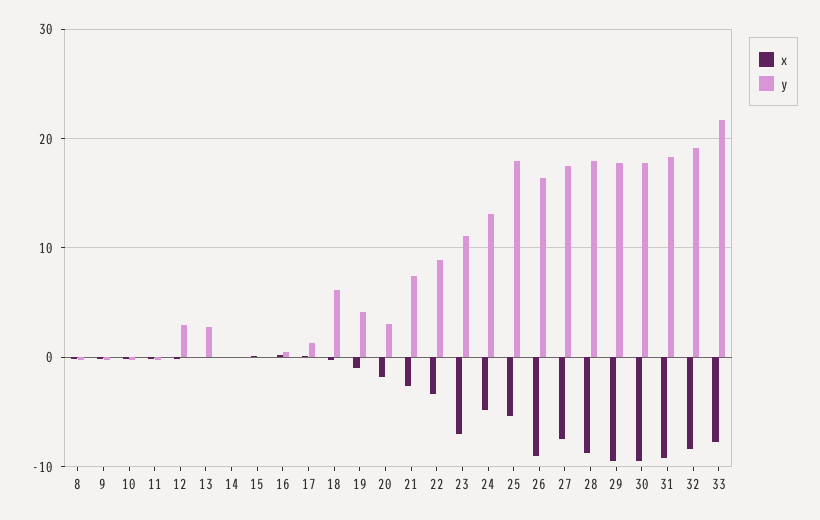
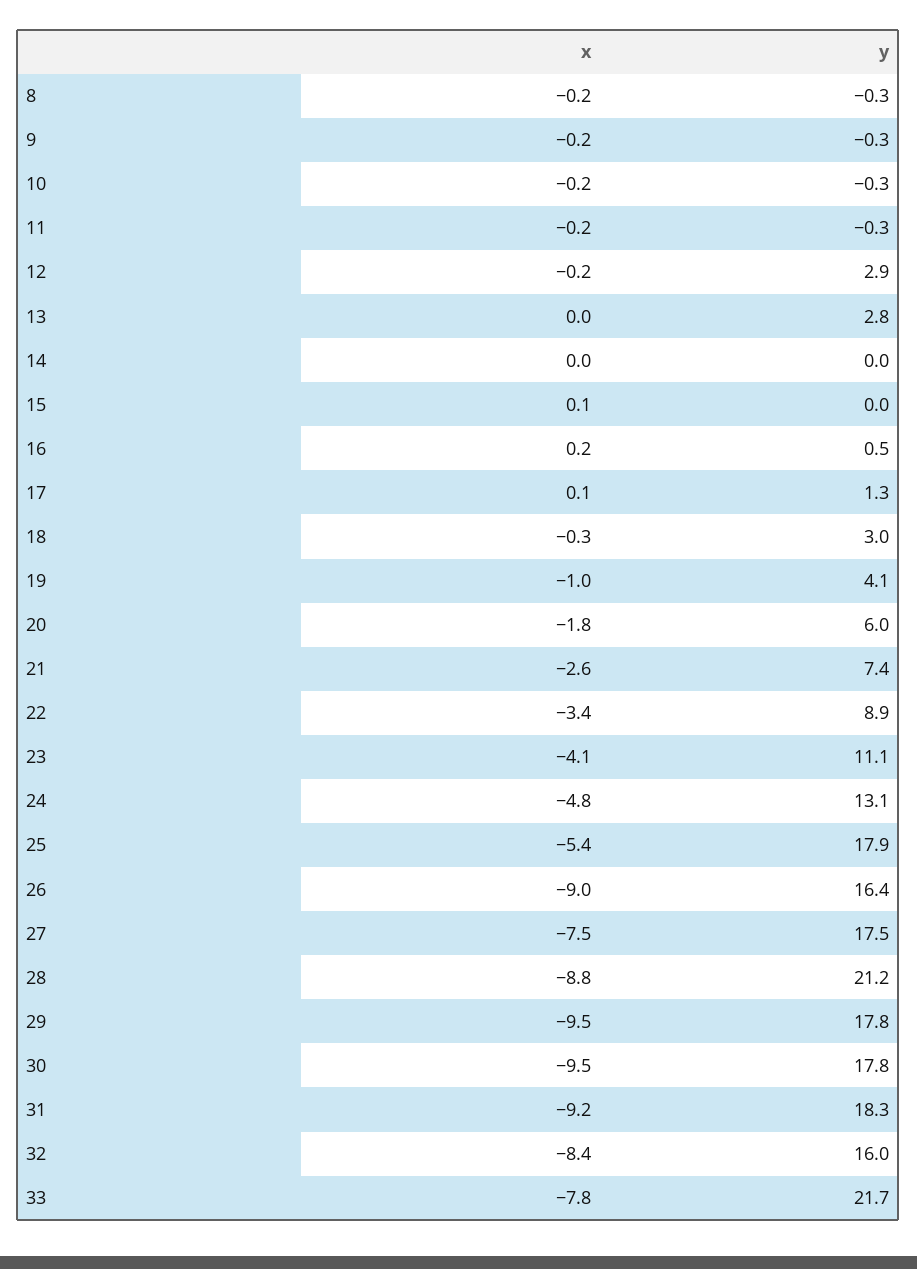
  {
    "x": {
      "8": -0.2,
      "9": -0.2,
      "10": -0.2,
      "11": -0.2,
      "12": -0.2,
      "13": 0,
      "14": 0,
      "15": 0.1,
      "16": 0.2,
      "17": 0.1,
      "18": -0.3,
      "19": -1,
      "20": -1.8,
      "21": -2.6,
      "22": -3.4,
-     "23": -7,
+     "23": -4.1,
      "24": -4.8,
      "25": -5.4,
      "26": -9,
      "27": -7.5,
      "28": -8.8,
      "29": -9.5,
      "30": -9.5,
      "31": -9.2,
      "32": -8.4,
      "33": -7.8
    },
    "y": {
      "8": -0.3,
      "9": -0.3,
      "10": -0.3,
      "11": -0.3,
      "12": 2.9,
      "13": 2.8,
      "14": 0,
      "15": 0,
      "16": 0.5,
      "17": 1.3,
-     "18": 6,
+     "18": 3,
      "19": 4.1,
-     "20": 3,
+     "20": 6,
      "21": 7.4,
      "22": 8.9,
      "23": 11.1,
      "24": 13.1,
      "25": 17.9,
      "26": 16.4,
      "27": 17.5,
-     "28": 18,
+     "28": 21.2,
      "29": 17.8,
      "30": 17.8,
      "31": 18.3,
-     "32": 19,
+     "32": 16,
      "33": 21.7
    }
  }

